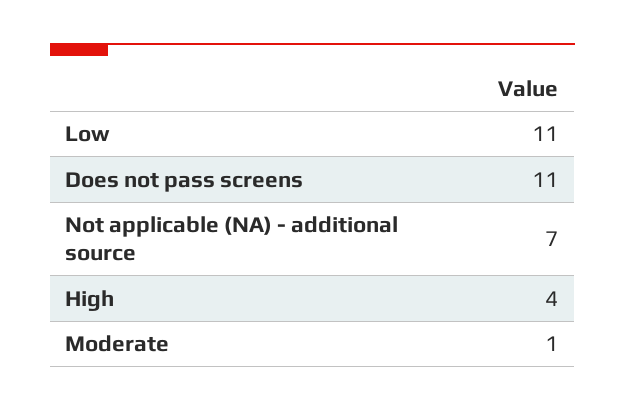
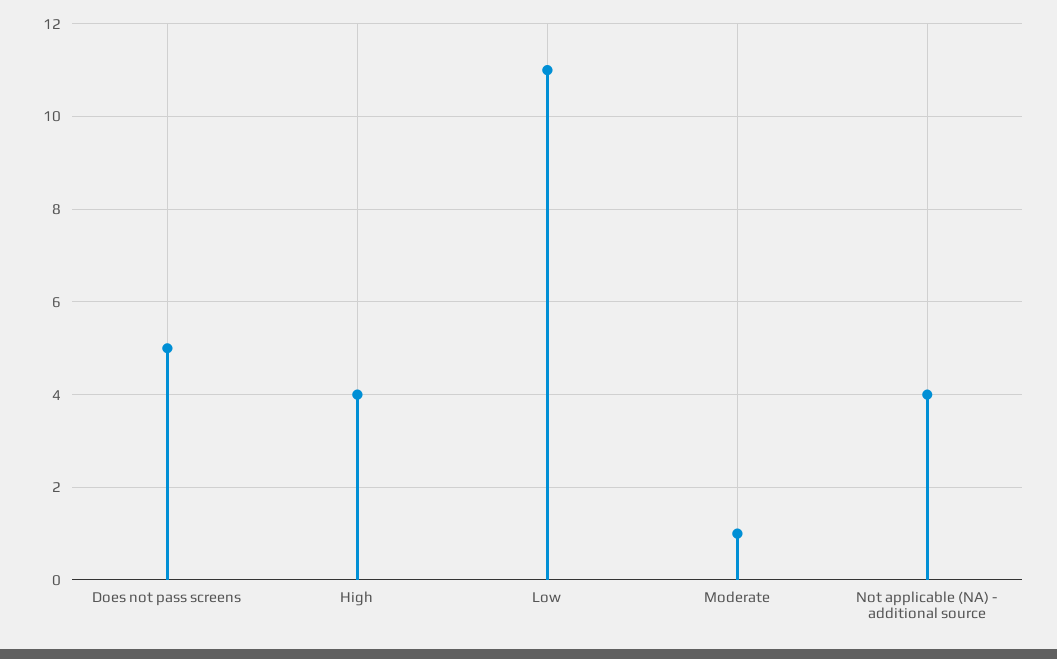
  {
    "Low": 11,
-   "Does not pass screens": 11,
+   "Does not pass screens": 5,
-   "Not applicable (NA) - additional source": 7,
+   "Not applicable (NA) - additional source": 4,
    "High": 4,
    "Moderate": 1
  }

